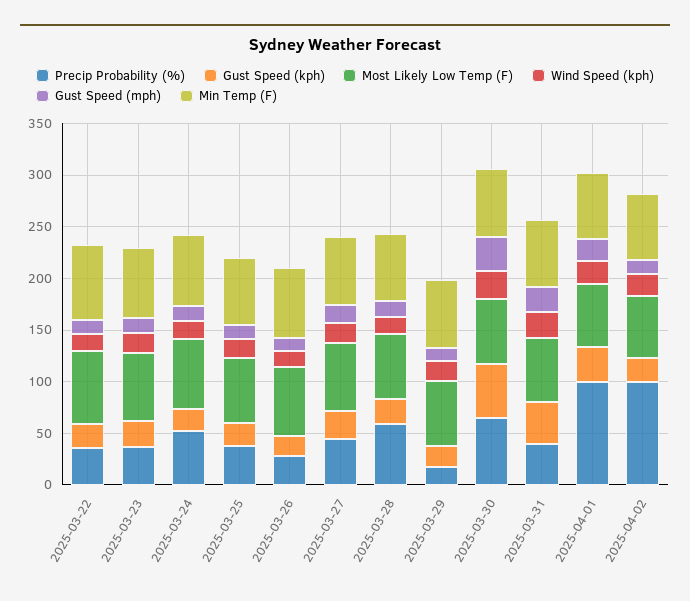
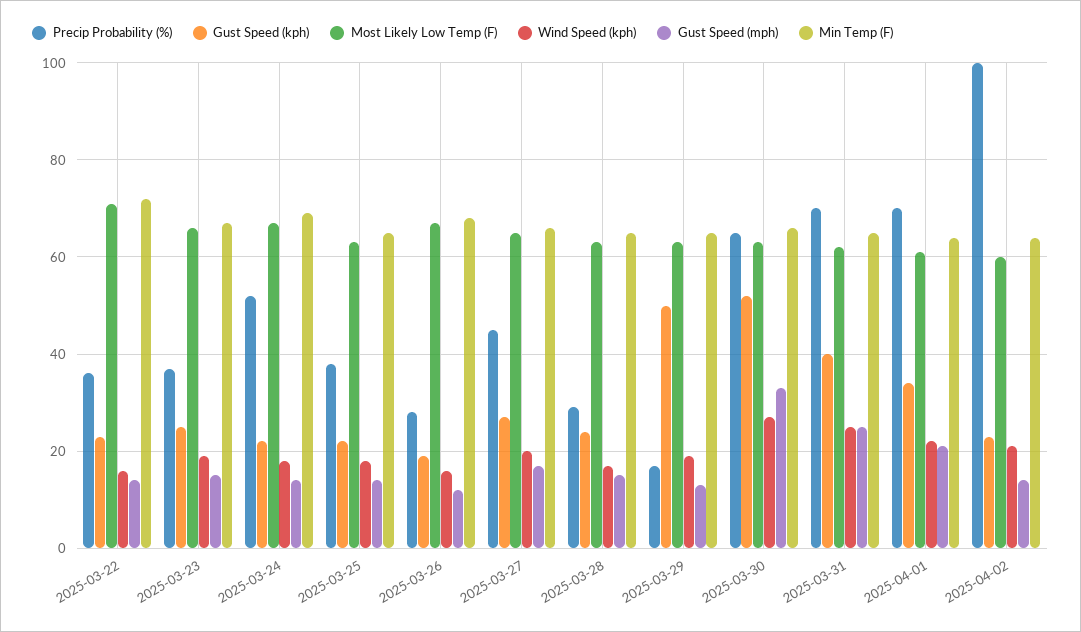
  {
    "Precip Probability (%)": {
      "2025-03-22": 35,
      "2025-03-23": 35,
      "2025-03-24": 50,
      "2025-03-25": 40,
      "2025-03-26": 30,
      "2025-03-27": 45,
-     "2025-03-28": 60,
+     "2025-03-28": 30,
      "2025-03-29": 15,
      "2025-03-30": 65,
-     "2025-03-31": 40,
+     "2025-03-31": 70,
-     "2025-04-01": 100,
+     "2025-04-01": 70,
      "2025-04-02": 100
    },
    "Gust Speed (kph)": {
      "2025-03-22": 25,
      "2025-03-23": 25,
      "2025-03-24": 20,
      "2025-03-25": 20,
      "2025-03-26": 20,
      "2025-03-27": 25,
      "2025-03-28": 25,
-     "2025-03-29": 20,
+     "2025-03-29": 50,
      "2025-03-30": 50,
      "2025-03-31": 40,
      "2025-04-01": 35,
      "2025-04-02": 25
    },
    "Most Likely Low Temp (F)": {
      "2025-03-22": 70,
      "2025-03-23": 65,
      "2025-03-24": 65,
      "2025-03-25": 65,
      "2025-03-26": 65,
      "2025-03-27": 65,
      "2025-03-28": 65,
      "2025-03-29": 65,
      "2025-03-30": 65,
      "2025-03-31": 60,
      "2025-04-01": 60,
      "2025-04-02": 60
    },
    "Wind Speed (kph)": {
      "2025-03-22": 15,
      "2025-03-23": 20,
      "2025-03-24": 20,
      "2025-03-25": 20,
      "2025-03-26": 15,
      "2025-03-27": 20,
      "2025-03-28": 15,
      "2025-03-29": 20,
      "2025-03-30": 25,
      "2025-03-31": 25,
      "2025-04-01": 20,
      "2025-04-02": 20
    },
    "Gust Speed (mph)": {
      "2025-03-22": 15,
      "2025-03-23": 15,
      "2025-03-24": 15,
      "2025-03-25": 15,
      "2025-03-26": 10,
      "2025-03-27": 15,
      "2025-03-28": 15,
      "2025-03-29": 15,
      "2025-03-30": 35,
      "2025-03-31": 25,
      "2025-04-01": 20,
      "2025-04-02": 15
    },
    "Min Temp (F)": {
      "2025-03-22": 70,
      "2025-03-23": 65,
      "2025-03-24": 70,
      "2025-03-25": 65,
      "2025-03-26": 70,
      "2025-03-27": 65,
      "2025-03-28": 65,
      "2025-03-29": 65,
      "2025-03-30": 65,
      "2025-03-31": 65,
      "2025-04-01": 65,
      "2025-04-02": 65
    }
  }

